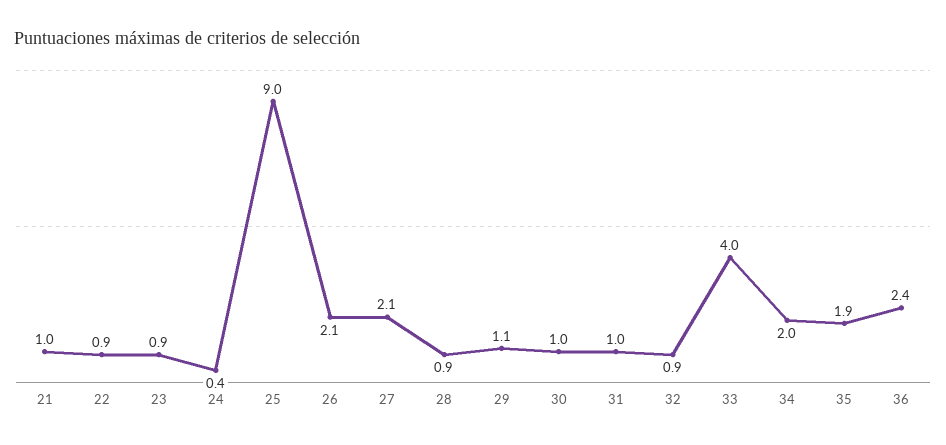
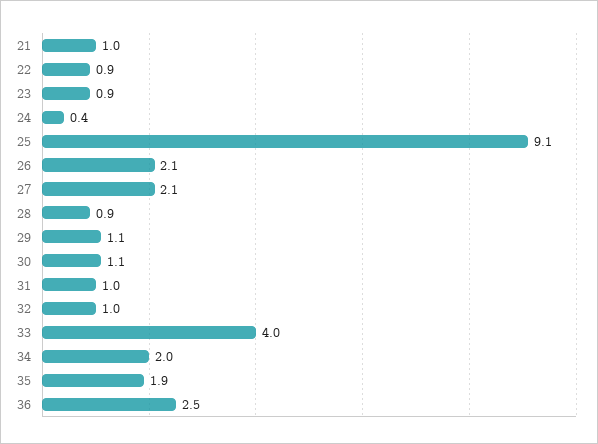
  {
    "21": 1,
    "22": 0.9,
    "23": 0.9,
    "24": 0.4,
-   "25": 9,
+   "25": 9.1,
    "26": 2.1,
    "27": 2.1,
    "28": 0.9,
    "29": 1.1,
-   "30": 1,
+   "30": 1.1,
    "31": 1,
-   "32": 0.9,
+   "32": 1,
    "33": 4,
    "34": 2,
    "35": 1.9,
-   "36": 2.4
+   "36": 2.5
  }

